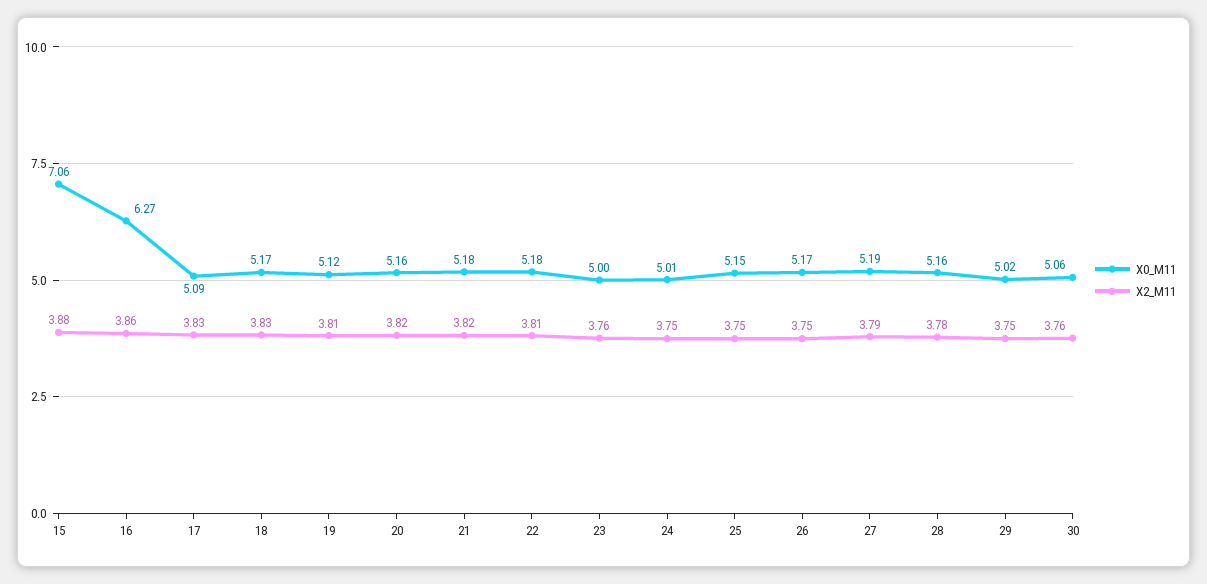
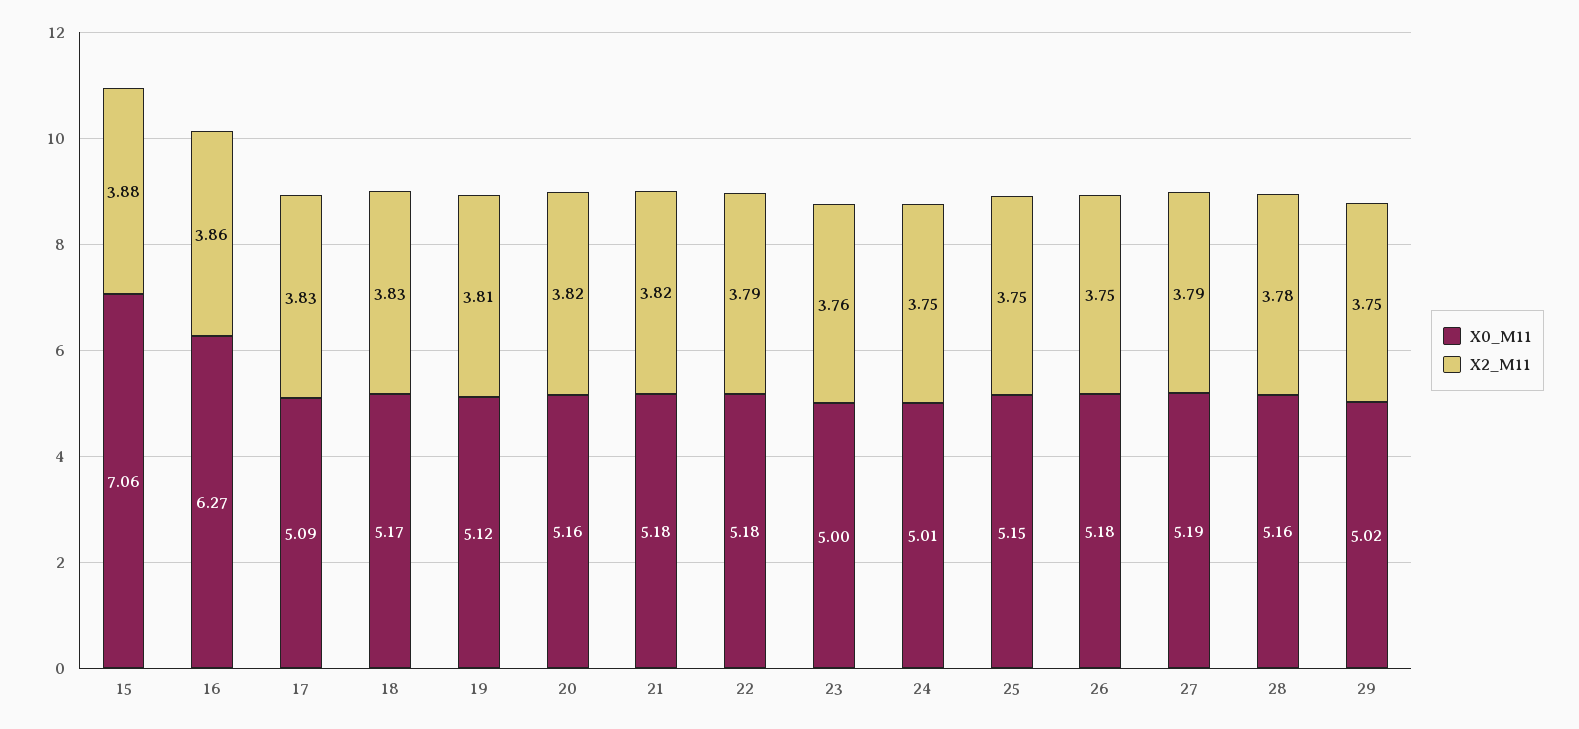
  {
    "X0_M11": {
      "15": 7.06,
      "16": 6.27,
      "17": 5.09,
      "18": 5.17,
      "19": 5.12,
      "20": 5.16,
      "21": 5.18,
      "22": 5.18,
      "23": 5,
      "24": 5.01,
      "25": 5.15,
-     "26": 5.17,
+     "26": 5.18,
      "27": 5.19,
      "28": 5.16,
-     "29": 5.02,
+     "29": 5.02
-     "30": 5.06
    },
    "X2_M11": {
      "15": 3.88,
      "16": 3.86,
      "17": 3.83,
      "18": 3.83,
      "19": 3.81,
      "20": 3.82,
      "21": 3.82,
-     "22": 3.81,
+     "22": 3.79,
      "23": 3.76,
      "24": 3.75,
      "25": 3.75,
      "26": 3.75,
      "27": 3.79,
      "28": 3.78,
-     "29": 3.75,
+     "29": 3.75
-     "30": 3.76
    }
  }

